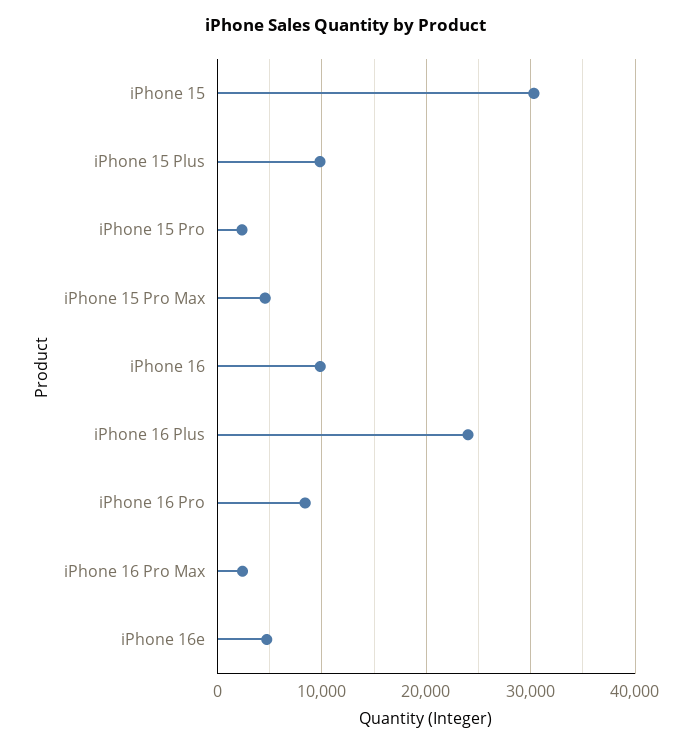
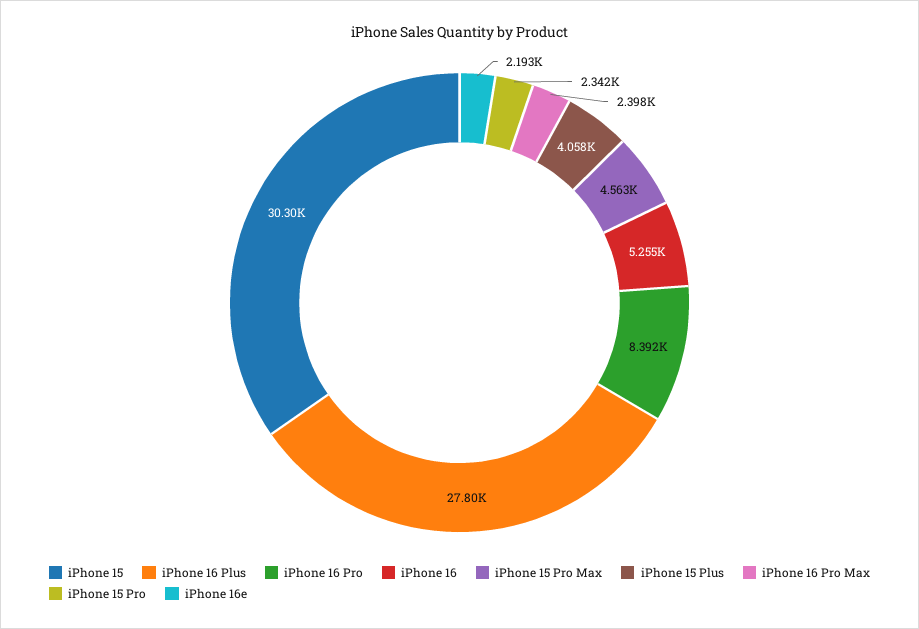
  {
    "iPhone 15": 30300,
-   "iPhone 15 Plus": 10000,
+   "iPhone 15 Plus": 4058,
    "iPhone 15 Pro": 2342,
    "iPhone 15 Pro Max": 4563,
-   "iPhone 16": 10000,
+   "iPhone 16": 5255,
-   "iPhone 16 Plus": 24000,
+   "iPhone 16 Plus": 27800,
    "iPhone 16 Pro": 8392,
    "iPhone 16 Pro Max": 2398,
-   "iPhone 16e": 5000
+   "iPhone 16e": 2193
  }

